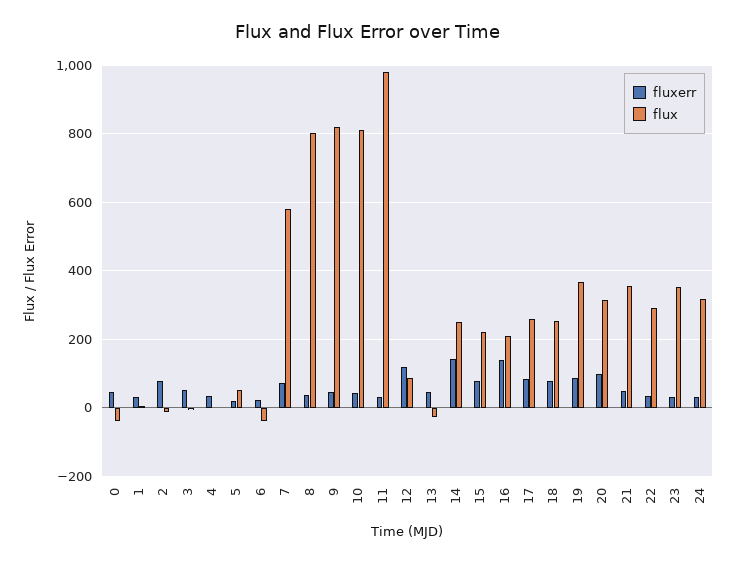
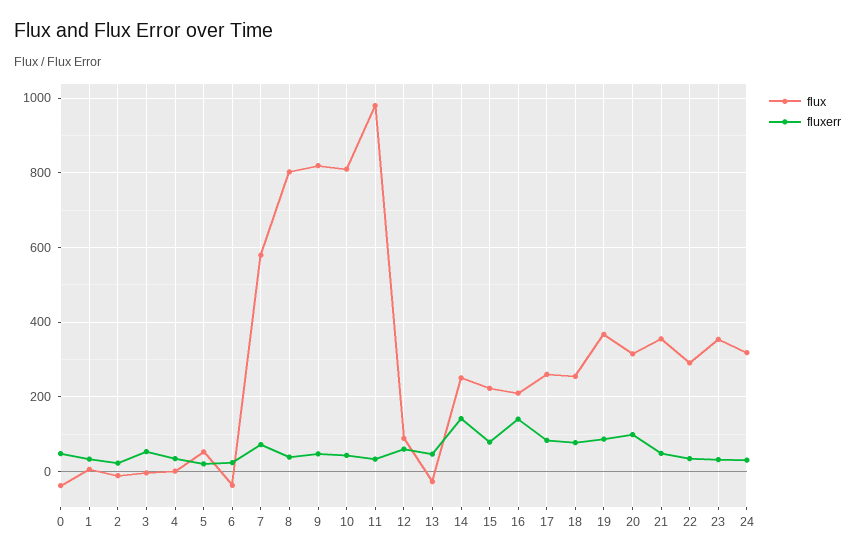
  {
    "fluxerr": {
      "0": 40,
      "1": 40,
-     "2": 80,
+     "2": 20,
      "3": 60,
      "4": 40,
      "5": 20,
      "6": 20,
      "7": 80,
      "8": 40,
      "9": 40,
      "10": 40,
      "11": 40,
-     "12": 120,
+     "12": 60,
      "13": 40,
      "14": 140,
      "15": 80,
      "16": 140,
      "17": 80,
      "18": 80,
      "19": 80,
      "20": 100,
      "21": 40,
      "22": 40,
      "23": 40,
      "24": 40
    },
    "flux": {
      "0": -40,
      "1": 0,
      "2": -20,
      "3": 0,
      "4": 0,
      "5": 60,
      "6": -40,
      "7": 580,
      "8": 800,
      "9": 820,
      "10": 820,
      "11": 980,
      "12": 80,
      "13": -20,
      "14": 260,
      "15": 220,
      "16": 200,
      "17": 260,
      "18": 260,
      "19": 360,
      "20": 320,
      "21": 360,
      "22": 300,
      "23": 360,
      "24": 320
    }
  }

